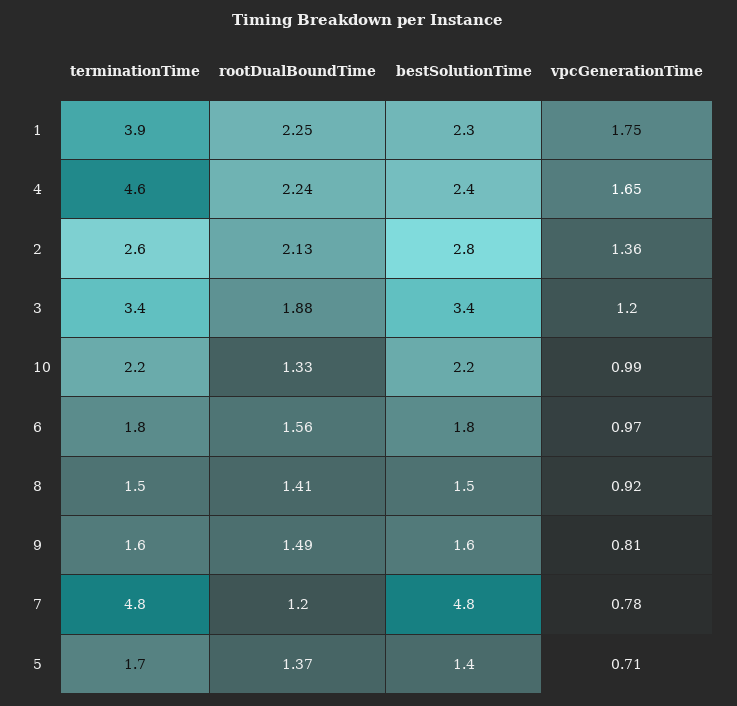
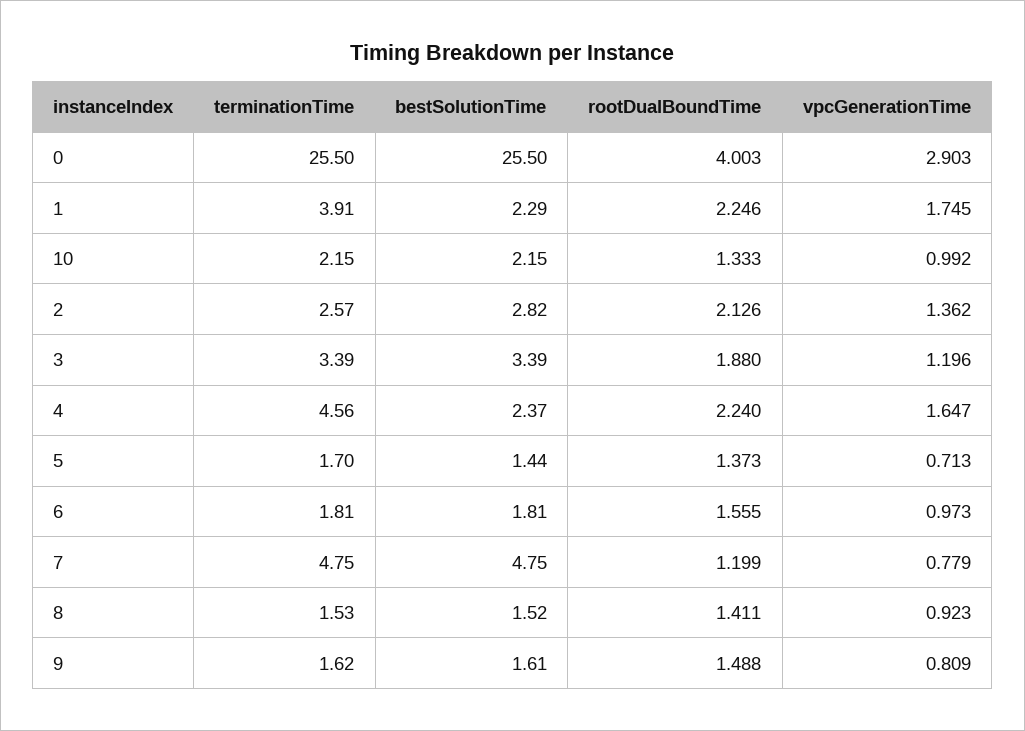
  {
    "terminationTime": {
      "1": 3.91,
      "4": 4.56,
      "2": 2.57,
      "3": 3.39,
      "10": 2.15,
      "6": 1.81,
      "8": 1.53,
      "9": 1.62,
      "7": 4.75,
-     "5": 1.7
+     "5": 1.7,
+     "0": 25.5
    },
    "rootDualBoundTime": {
      "1": 2.246,
      "4": 2.24,
      "2": 2.126,
      "3": 1.88,
      "10": 1.333,
      "6": 1.555,
      "8": 1.411,
      "9": 1.488,
      "7": 1.199,
-     "5": 1.373
+     "5": 1.373,
+     "0": 4.003
    },
    "bestSolutionTime": {
      "1": 2.29,
      "4": 2.37,
      "2": 2.82,
      "3": 3.39,
      "10": 2.15,
      "6": 1.81,
      "8": 1.52,
      "9": 1.61,
      "7": 4.75,
-     "5": 1.44
+     "5": 1.44,
+     "0": 25.5
    },
    "vpcGenerationTime": {
      "1": 1.745,
      "4": 1.647,
      "2": 1.362,
      "3": 1.196,
      "10": 0.992,
      "6": 0.973,
      "8": 0.923,
      "9": 0.809,
      "7": 0.779,
-     "5": 0.713
+     "5": 0.713,
+     "0": 2.903
    }
  }

